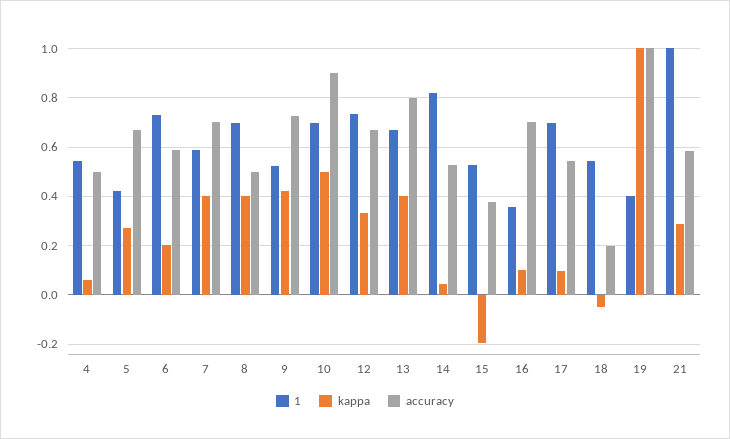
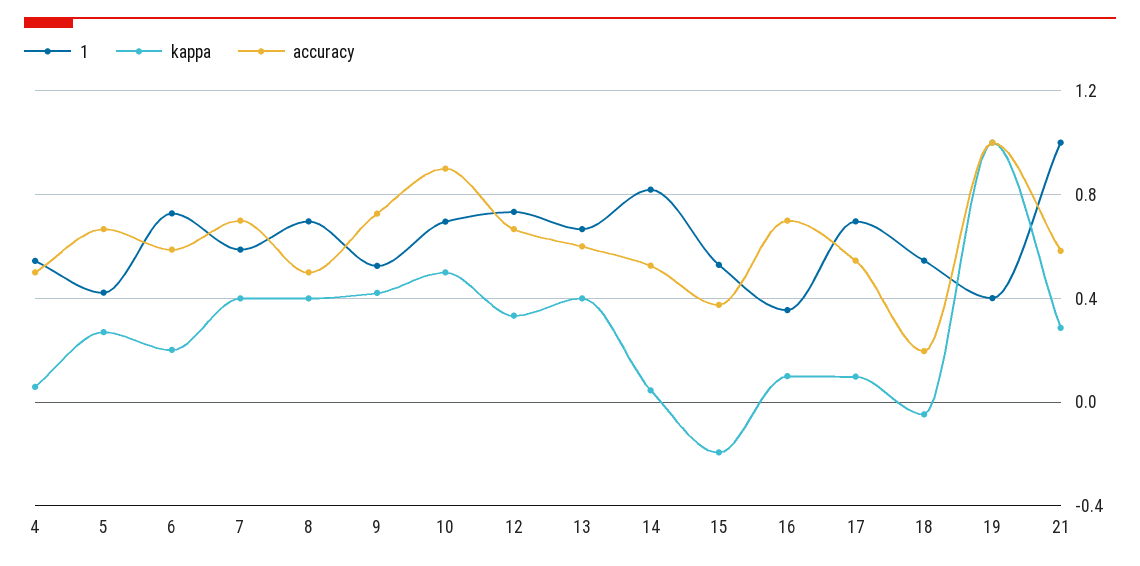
  {
    "1": {
      "4": 0.55,
      "5": 0.425,
      "6": 0.725,
      "7": 0.6,
      "8": 0.7,
      "9": 0.525,
      "10": 0.7,
      "12": 0.725,
      "13": 0.675,
      "14": 0.825,
      "15": 0.525,
      "16": 0.35,
      "17": 0.7,
      "18": 0.55,
      "19": 0.4,
      "21": 1
    },
    "kappa": {
      "4": 0.05,
      "5": 0.275,
      "6": 0.2,
      "7": 0.4,
      "8": 0.4,
      "9": 0.425,
      "10": 0.5,
      "12": 0.325,
      "13": 0.4,
      "14": 0.05,
      "15": -0.2,
      "16": 0.1,
      "17": 0.1,
      "18": -0.05,
      "19": 1,
      "21": 0.275
    },
    "accuracy": {
      "4": 0.5,
      "5": 0.675,
      "6": 0.6,
      "7": 0.7,
      "8": 0.5,
      "9": 0.725,
      "10": 0.9,
      "12": 0.675,
-     "13": 0.8,
+     "13": 0.6,
      "14": 0.525,
      "15": 0.375,
      "16": 0.7,
      "17": 0.55,
      "18": 0.2,
      "19": 1,
      "21": 0.575
    }
  }

